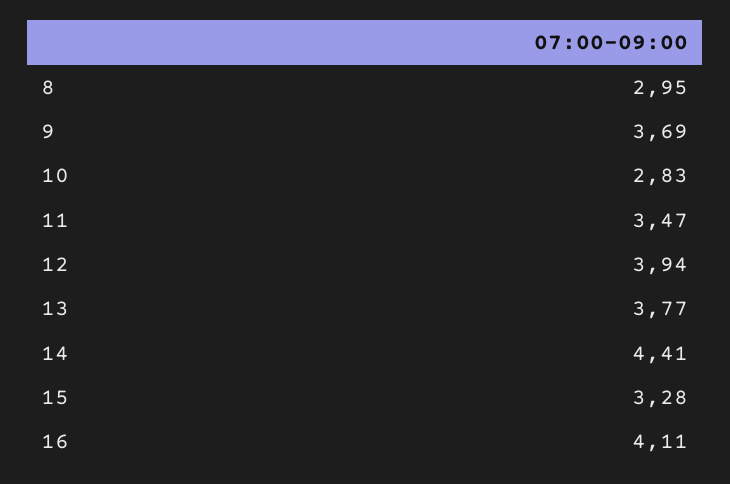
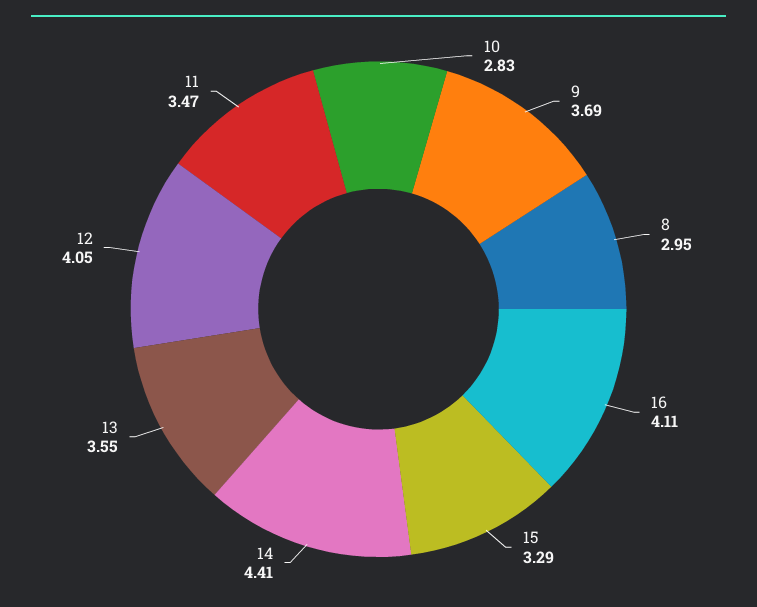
  {
    "8": 2.95,
    "9": 3.69,
    "10": 2.83,
    "11": 3.47,
-   "12": 3.94,
+   "12": 4.05,
-   "13": 3.77,
+   "13": 3.55,
    "14": 4.41,
-   "15": 3.28,
+   "15": 3.29,
    "16": 4.11
  }

